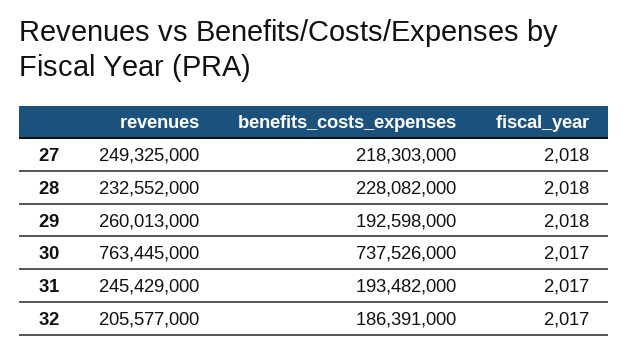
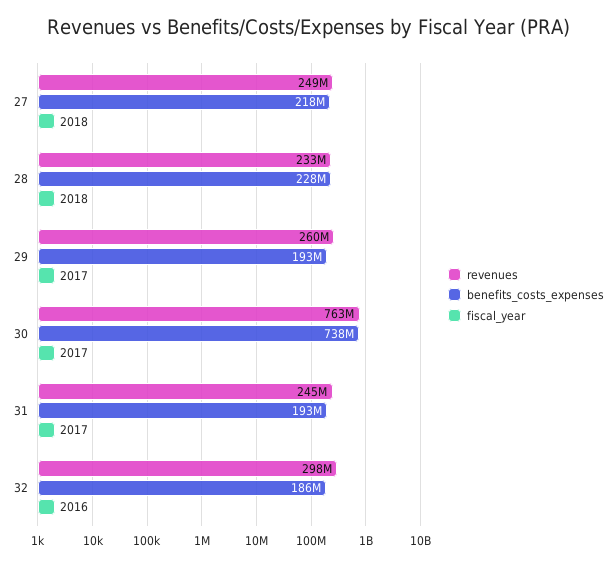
  {
    "revenues": {
      "27": 249325000,
      "28": 232552000,
      "29": 260013000,
      "30": 763445000,
      "31": 245429000,
-     "32": 205577000
+     "32": 298000000
    },
    "benefits_costs_expenses": {
      "27": 218303000,
      "28": 228082000,
      "29": 192598000,
      "30": 737526000,
      "31": 193482000,
      "32": 186391000
    },
    "fiscal_year": {
      "27": 2018,
      "28": 2018,
-     "29": 2018,
+     "29": 2017,
      "30": 2017,
      "31": 2017,
-     "32": 2017
+     "32": 2016
    }
  }

